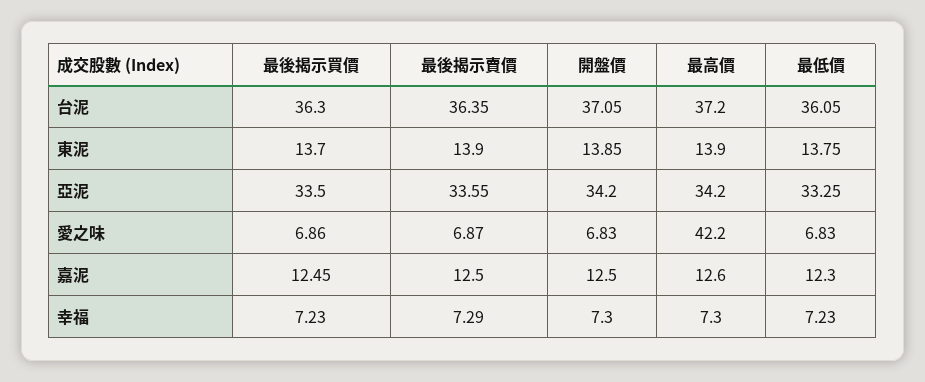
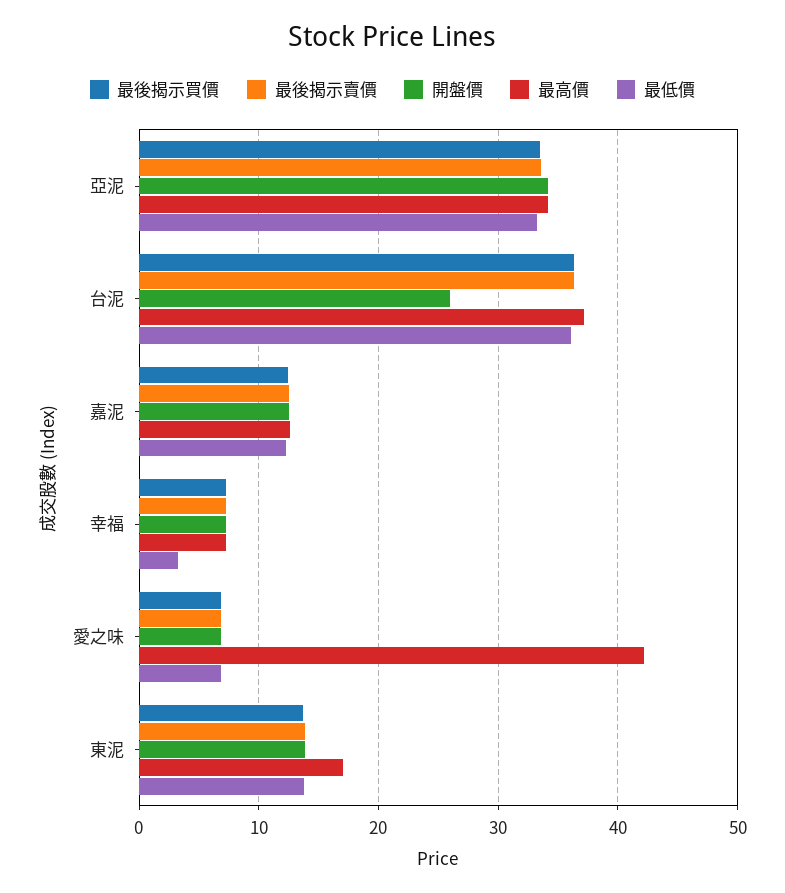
  {
    "最後揭示買價": {
      "台泥": 36.3,
      "東泥": 13.7,
      "亞泥": 33.5,
      "愛之味": 6.86,
      "嘉泥": 12.45,
      "幸福": 7.23
    },
    "最後揭示賣價": {
      "台泥": 36.35,
      "東泥": 13.9,
      "亞泥": 33.55,
      "愛之味": 6.87,
      "嘉泥": 12.5,
      "幸福": 7.29
    },
    "開盤價": {
-     "台泥": 37.05,
+     "台泥": 26,
      "東泥": 13.85,
      "亞泥": 34.2,
      "愛之味": 6.83,
      "嘉泥": 12.5,
      "幸福": 7.3
    },
    "最高價": {
      "台泥": 37.2,
-     "東泥": 13.9,
+     "東泥": 17,
      "亞泥": 34.2,
      "愛之味": 42.2,
      "嘉泥": 12.6,
      "幸福": 7.3
    },
    "最低價": {
      "台泥": 36.05,
      "東泥": 13.75,
      "亞泥": 33.25,
      "愛之味": 6.83,
      "嘉泥": 12.3,
-     "幸福": 7.23
+     "幸福": 3
    }
  }

